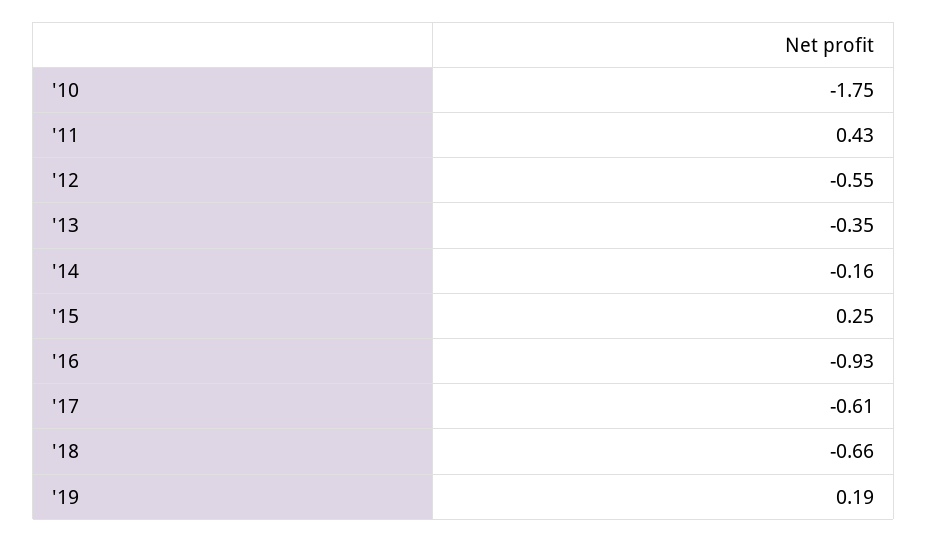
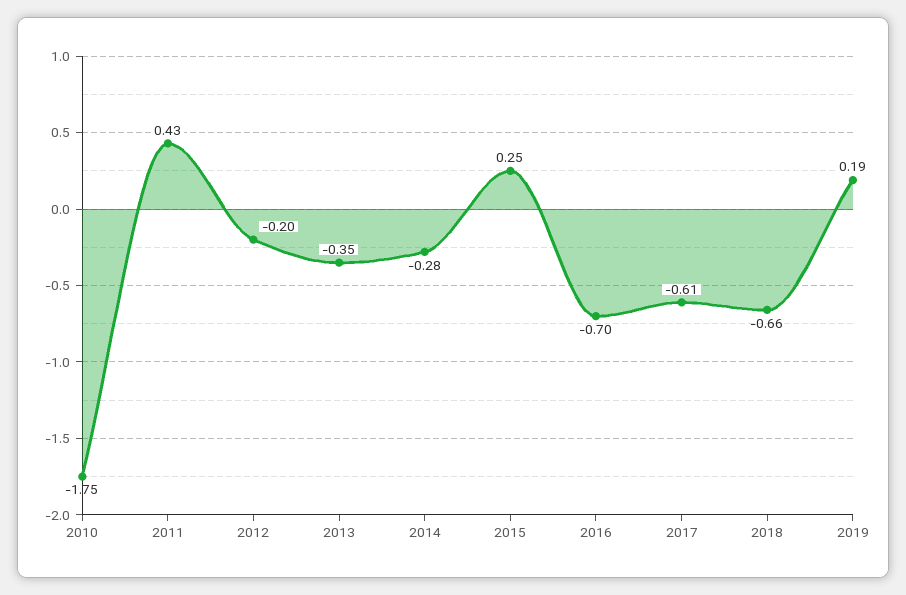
  {
    "'10": -1.75,
    "'11": 0.43,
-   "'12": -0.55,
+   "'12": -0.2,
    "'13": -0.35,
-   "'14": -0.16,
+   "'14": -0.28,
    "'15": 0.25,
-   "'16": -0.93,
+   "'16": -0.7,
    "'17": -0.61,
    "'18": -0.66,
    "'19": 0.19
  }

